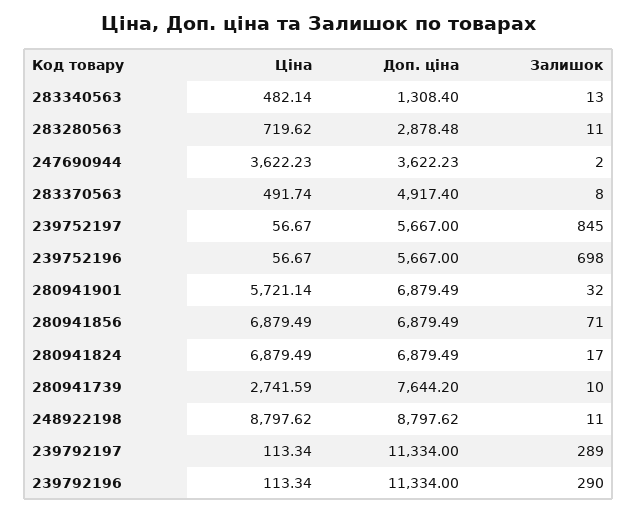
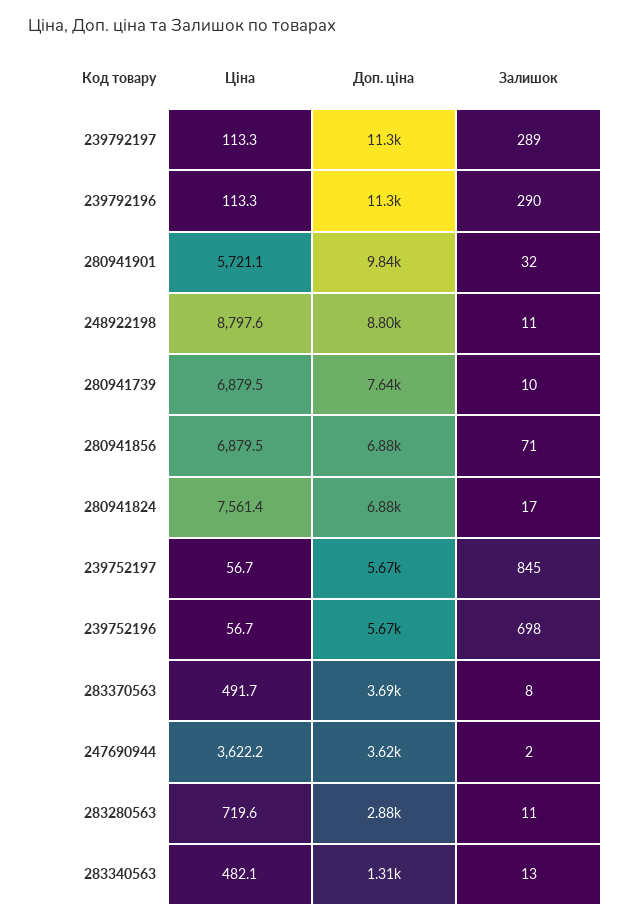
  {
    "Ціна": {
      "283340563": 482.14,
      "283280563": 719.62,
      "247690944": 3622.23,
      "283370563": 491.74,
      "239752197": 56.67,
      "239752196": 56.67,
      "280941901": 5721.14,
      "280941856": 6879.49,
-     "280941824": 6879.49,
+     "280941824": 7561.4,
-     "280941739": 2741.59,
+     "280941739": 6879.5,
      "248922198": 8797.62,
      "239792197": 113.34,
      "239792196": 113.34
    },
    "Доп. ціна": {
      "283340563": 1308.4,
      "283280563": 2878.48,
      "247690944": 3622.23,
-     "283370563": 4917.4,
+     "283370563": 3690,
      "239752197": 5667,
      "239752196": 5667,
-     "280941901": 6879.49,
+     "280941901": 9840,
      "280941856": 6879.49,
      "280941824": 6879.49,
      "280941739": 7644.2,
      "248922198": 8797.62,
      "239792197": 11334,
      "239792196": 11334
    },
    "Залишок": {
      "283340563": 13,
      "283280563": 11,
      "247690944": 2,
      "283370563": 8,
      "239752197": 845,
      "239752196": 698,
      "280941901": 32,
      "280941856": 71,
      "280941824": 17,
      "280941739": 10,
      "248922198": 11,
      "239792197": 289,
      "239792196": 290
    }
  }

